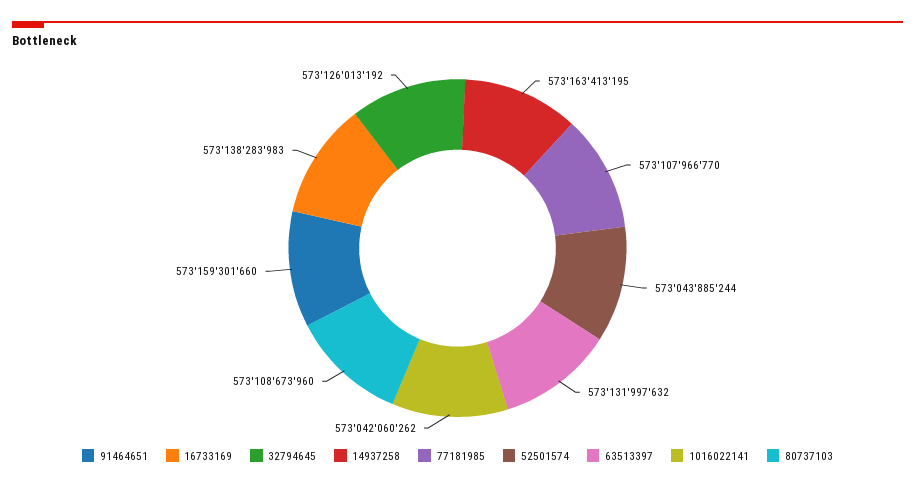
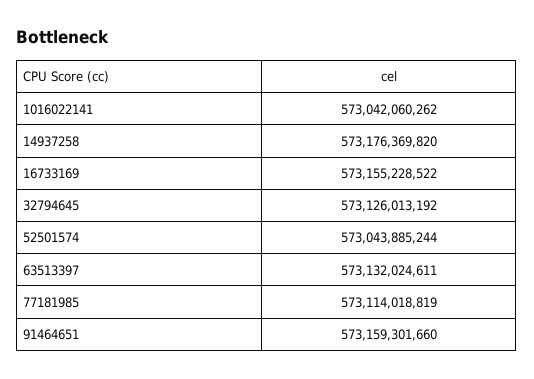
  {
    "91464651": 573159301660,
-   "16733169": 573138283983,
+   "16733169": 573155228522,
    "32794645": 573126013192,
-   "14937258": 573163413195,
+   "14937258": 573176369820,
-   "77181985": 573107966770,
+   "77181985": 573114018819,
    "52501574": 573043885244,
-   "63513397": 573131997632,
+   "63513397": 573132024611,
-   "1016022141": 573042060262,
+   "1016022141": 573042060262
-   "80737103": 573108673960
  }

